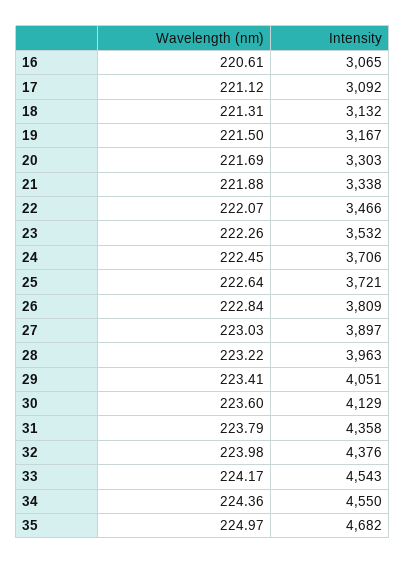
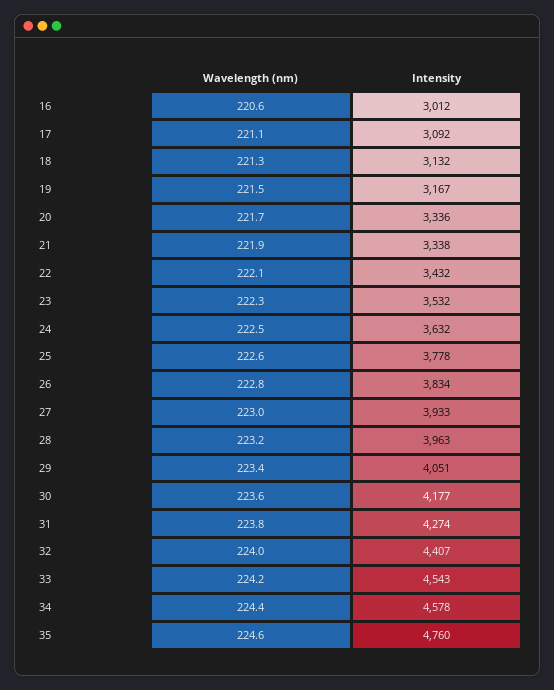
  {
    "Wavelength (nm)": {
      "16": 220.61,
      "17": 221.12,
      "18": 221.31,
      "19": 221.5,
      "20": 221.69,
      "21": 221.88,
      "22": 222.07,
      "23": 222.26,
      "24": 222.45,
      "25": 222.64,
      "26": 222.84,
      "27": 223.03,
      "28": 223.22,
      "29": 223.41,
      "30": 223.6,
      "31": 223.79,
      "32": 223.98,
      "33": 224.17,
      "34": 224.36,
-     "35": 224.97
+     "35": 224.6
    },
    "Intensity": {
-     "16": 3065,
+     "16": 3012,
      "17": 3092,
      "18": 3132,
      "19": 3167,
-     "20": 3303,
+     "20": 3336,
      "21": 3338,
-     "22": 3466,
+     "22": 3432,
      "23": 3532,
-     "24": 3706,
+     "24": 3632,
-     "25": 3721,
+     "25": 3778,
-     "26": 3809,
+     "26": 3834,
-     "27": 3897,
+     "27": 3933,
      "28": 3963,
      "29": 4051,
-     "30": 4129,
+     "30": 4177,
-     "31": 4358,
+     "31": 4274,
-     "32": 4376,
+     "32": 4407,
      "33": 4543,
-     "34": 4550,
+     "34": 4578,
-     "35": 4682
+     "35": 4760
    }
  }

